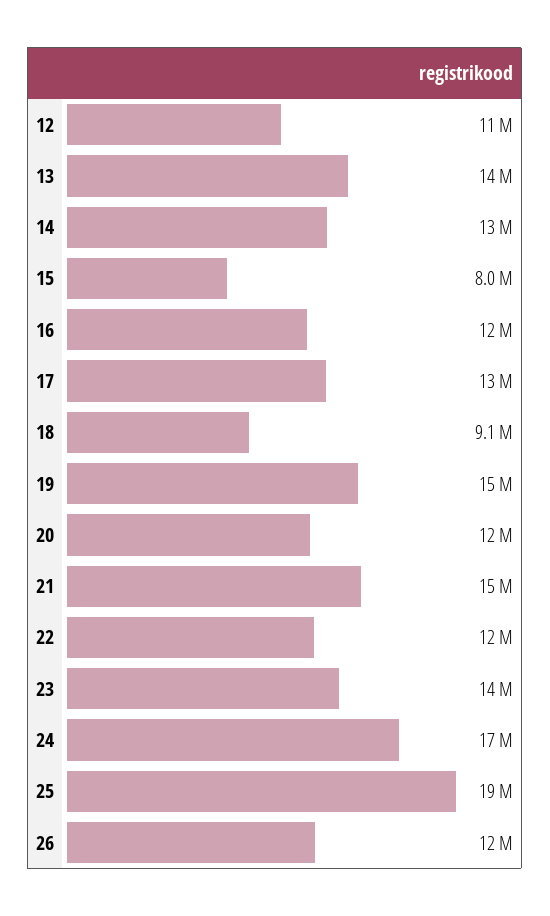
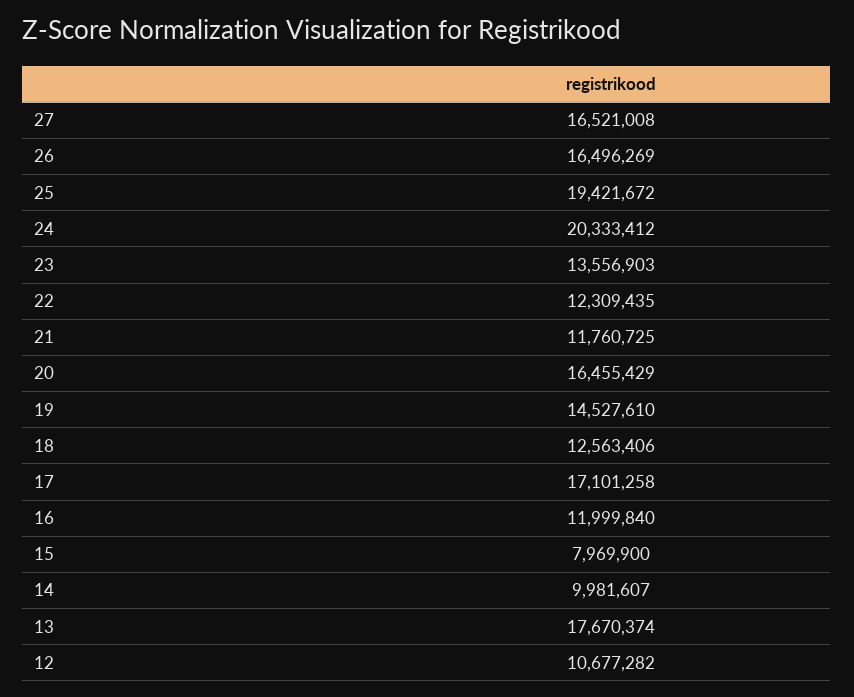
  {
    "12": 10677282,
-   "13": 14000000,
+   "13": 17670374,
-   "14": 13000000,
+   "14": 9981607,
    "15": 7969900,
    "16": 11999840,
-   "17": 13000000,
+   "17": 17101258,
-   "18": 9100000,
+   "18": 12563406,
    "19": 14527610,
-   "20": 12000000,
+   "20": 16455429,
-   "21": 15000000,
+   "21": 11760725,
    "22": 12309435,
    "23": 13556903,
-   "24": 17000000,
+   "24": 20333412,
    "25": 19421672,
-   "26": 12000000
+   "26": 16496269,
+   "27": 16521008
  }

